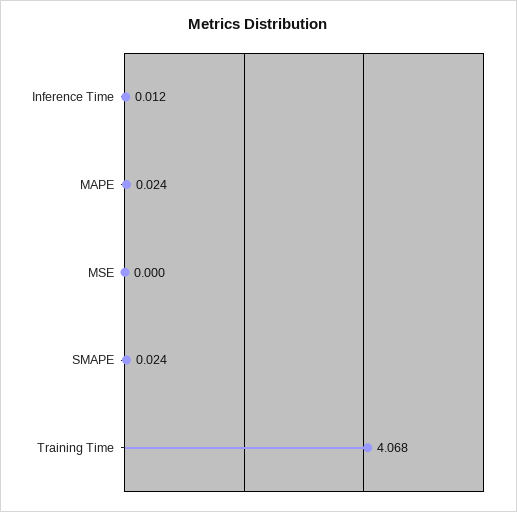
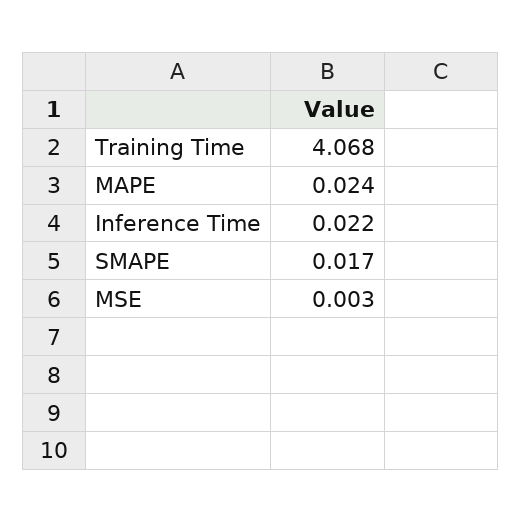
  {
-   "Inference Time": 0.012,
+   "Inference Time": 0.022,
    "MAPE": 0.024,
-   "MSE": 0,
+   "MSE": 0.003,
-   "SMAPE": 0.024,
+   "SMAPE": 0.017,
    "Training Time": 4.068
  }

